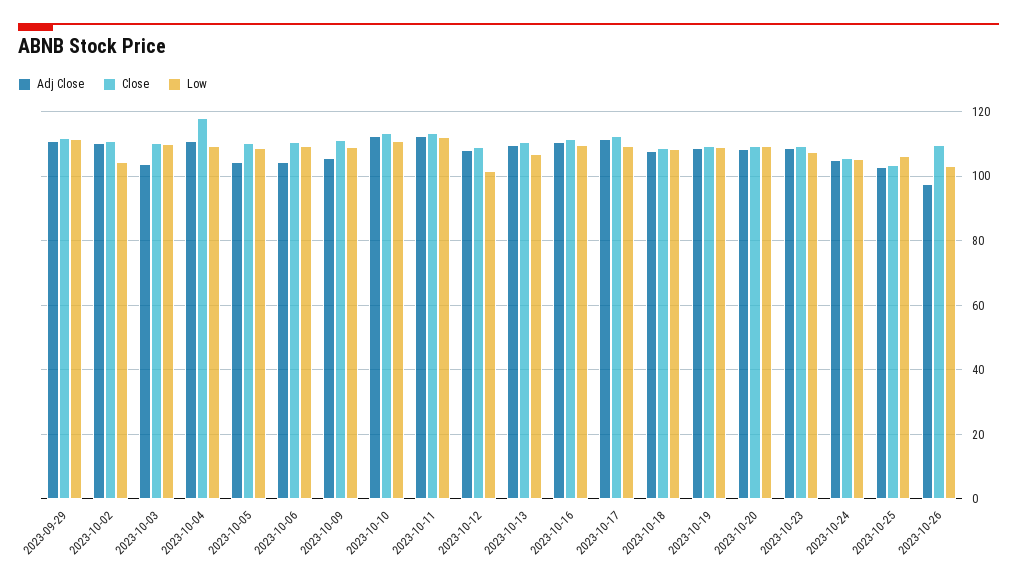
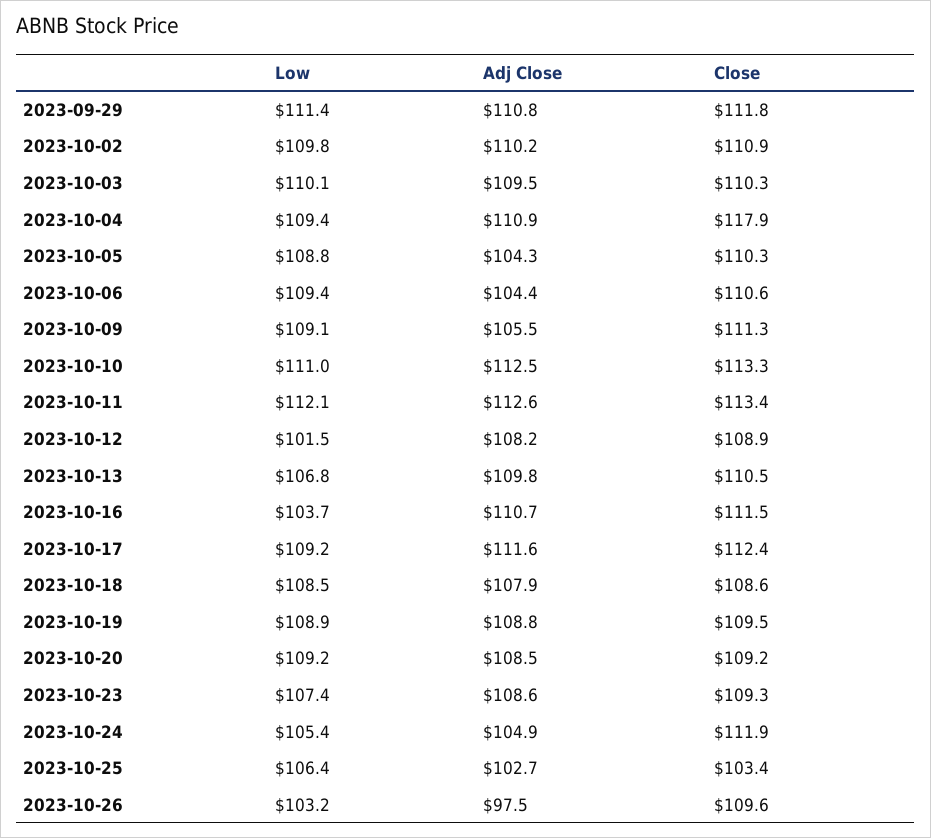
  {
    "Adj Close": {
      "2023-09-29": 110.8,
      "2023-10-02": 110.2,
-     "2023-10-03": 104,
+     "2023-10-03": 109.5,
      "2023-10-04": 110.9,
      "2023-10-05": 104.3,
      "2023-10-06": 104.4,
      "2023-10-09": 105.5,
      "2023-10-10": 112.5,
      "2023-10-11": 112.6,
      "2023-10-12": 108.2,
      "2023-10-13": 109.8,
      "2023-10-16": 110.7,
      "2023-10-17": 111.6,
      "2023-10-18": 107.9,
      "2023-10-19": 108.8,
      "2023-10-20": 108.5,
      "2023-10-23": 108.6,
      "2023-10-24": 104.9,
      "2023-10-25": 102.7,
      "2023-10-26": 97.5
    },
    "Close": {
      "2023-09-29": 111.8,
      "2023-10-02": 110.9,
      "2023-10-03": 110.3,
      "2023-10-04": 117.9,
      "2023-10-05": 110.3,
      "2023-10-06": 110.6,
      "2023-10-09": 111.3,
      "2023-10-10": 113.3,
      "2023-10-11": 113.4,
      "2023-10-12": 108.9,
      "2023-10-13": 110.5,
      "2023-10-16": 111.5,
      "2023-10-17": 112.4,
      "2023-10-18": 108.6,
      "2023-10-19": 109.5,
      "2023-10-20": 109.2,
      "2023-10-23": 109.3,
-     "2023-10-24": 106,
+     "2023-10-24": 111.9,
      "2023-10-25": 103.4,
      "2023-10-26": 109.6
    },
    "Low": {
      "2023-09-29": 111.4,
-     "2023-10-02": 104,
+     "2023-10-02": 109.8,
      "2023-10-03": 110.1,
      "2023-10-04": 109.4,
      "2023-10-05": 108.8,
      "2023-10-06": 109.4,
      "2023-10-09": 109.1,
      "2023-10-10": 111,
      "2023-10-11": 112.1,
      "2023-10-12": 101.5,
      "2023-10-13": 106.8,
-     "2023-10-16": 110,
+     "2023-10-16": 103.7,
      "2023-10-17": 109.2,
      "2023-10-18": 108.5,
      "2023-10-19": 108.9,
      "2023-10-20": 109.2,
      "2023-10-23": 107.4,
      "2023-10-24": 105.4,
      "2023-10-25": 106.4,
      "2023-10-26": 103.2
    }
  }

